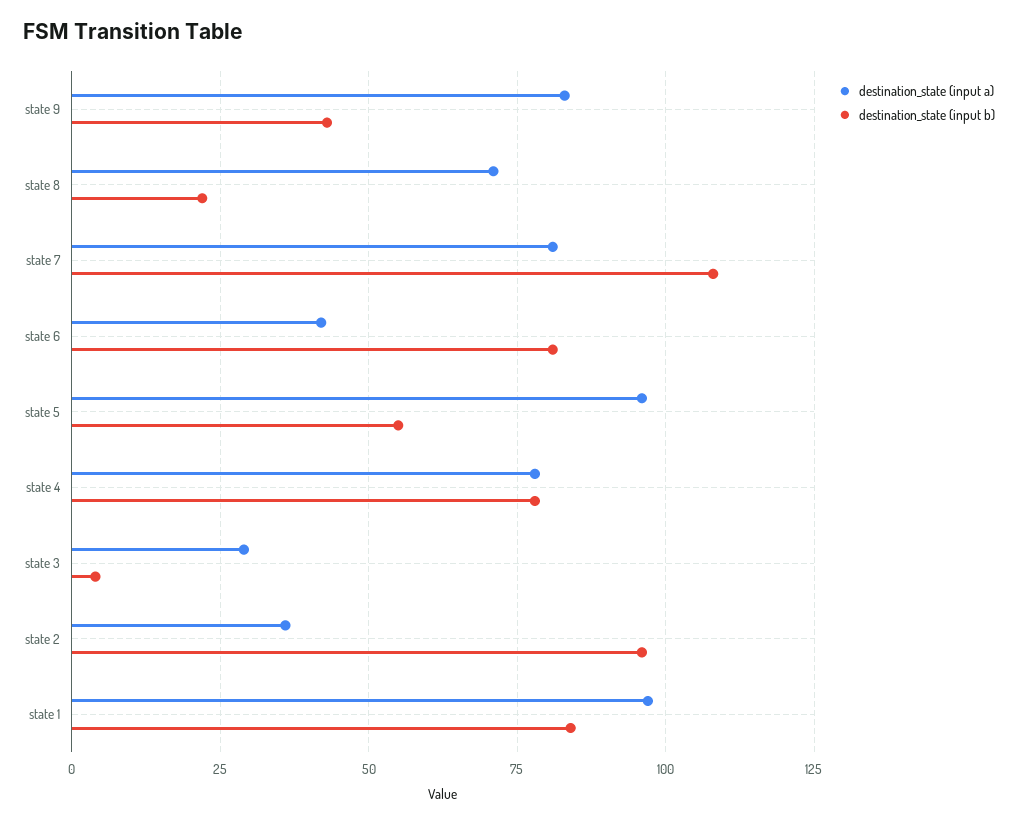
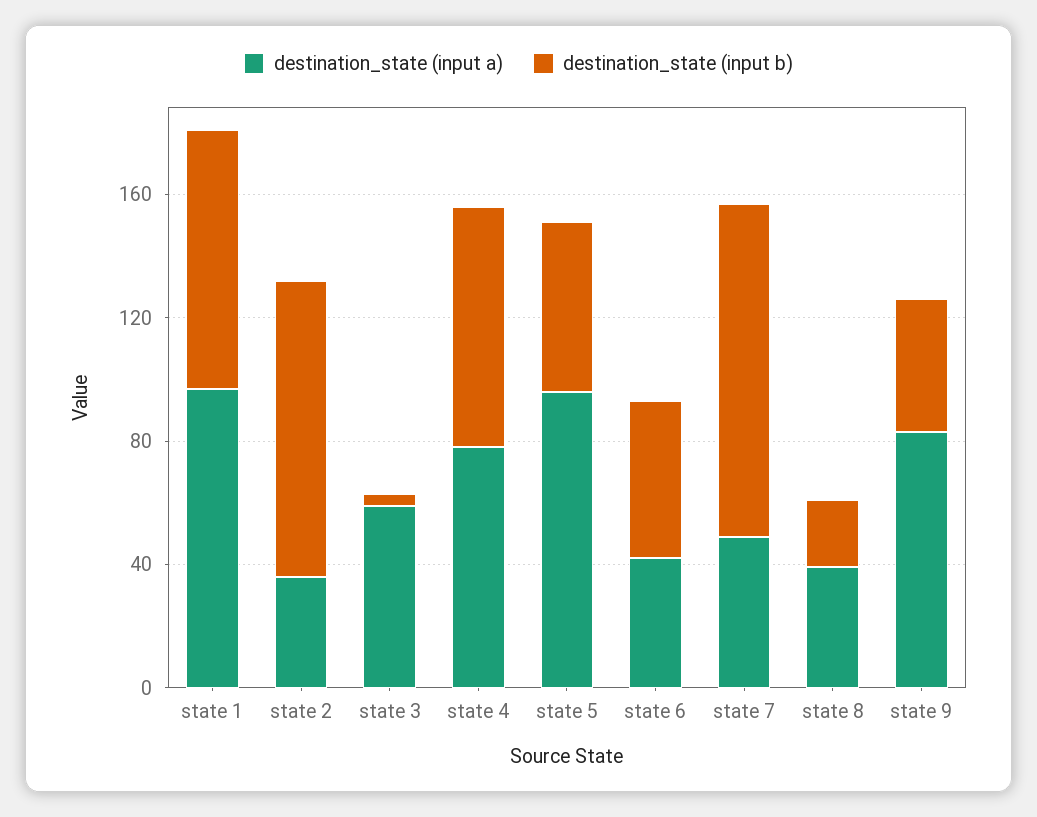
  {
    "destination_state (input a)": {
      "state 9": 85,
-     "state 8": 70,
+     "state 8": 40,
-     "state 7": 80,
+     "state 7": 50,
      "state 6": 40,
      "state 5": 95,
      "state 4": 80,
-     "state 3": 30,
+     "state 3": 60,
      "state 2": 35,
      "state 1": 95
    },
    "destination_state (input b)": {
      "state 9": 45,
      "state 8": 20,
      "state 7": 110,
-     "state 6": 80,
+     "state 6": 50,
      "state 5": 55,
      "state 4": 80,
      "state 3": 5,
      "state 2": 95,
      "state 1": 85
    }
  }

